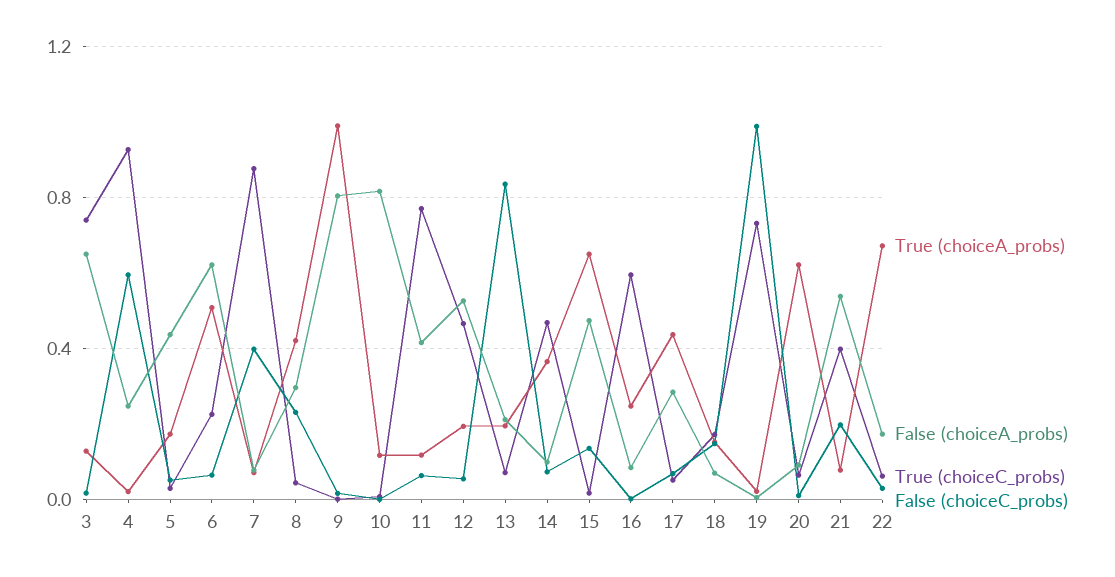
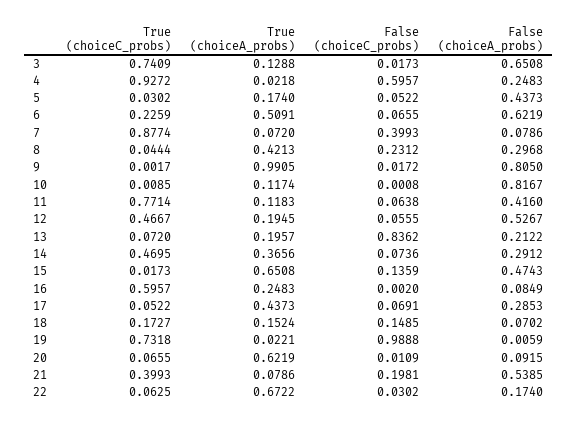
  {
    "True (choiceA_probs)": {
      "3": 0.1288,
      "4": 0.0218,
      "5": 0.174,
      "6": 0.5091,
      "7": 0.072,
      "8": 0.4213,
      "9": 0.9905,
      "10": 0.1174,
      "11": 0.1183,
      "12": 0.1945,
      "13": 0.1957,
      "14": 0.3656,
      "15": 0.6508,
      "16": 0.2483,
      "17": 0.4373,
      "18": 0.1524,
      "19": 0.0221,
      "20": 0.6219,
      "21": 0.0786,
      "22": 0.6722
    },
    "False (choiceA_probs)": {
      "3": 0.6508,
      "4": 0.2483,
      "5": 0.4373,
      "6": 0.6219,
      "7": 0.0786,
      "8": 0.2968,
      "9": 0.805,
      "10": 0.8167,
      "11": 0.416,
      "12": 0.5267,
      "13": 0.2122,
-     "14": 0.1,
+     "14": 0.2912,
      "15": 0.4743,
      "16": 0.0849,
      "17": 0.2853,
      "18": 0.0702,
      "19": 0.0059,
      "20": 0.0915,
      "21": 0.5385,
      "22": 0.174
    },
    "True (choiceC_probs)": {
      "3": 0.7409,
      "4": 0.9272,
      "5": 0.0302,
      "6": 0.2259,
      "7": 0.8774,
      "8": 0.0444,
      "9": 0.0017,
      "10": 0.0085,
      "11": 0.7714,
      "12": 0.4667,
      "13": 0.072,
      "14": 0.4695,
      "15": 0.0173,
      "16": 0.5957,
      "17": 0.0522,
      "18": 0.1727,
      "19": 0.7318,
      "20": 0.0655,
      "21": 0.3993,
      "22": 0.0625
    },
    "False (choiceC_probs)": {
      "3": 0.0173,
      "4": 0.5957,
      "5": 0.0522,
      "6": 0.0655,
      "7": 0.3993,
      "8": 0.2312,
      "9": 0.0172,
      "10": 0.0008,
      "11": 0.0638,
      "12": 0.0555,
      "13": 0.8362,
      "14": 0.0736,
      "15": 0.1359,
      "16": 0.002,
      "17": 0.0691,
      "18": 0.1485,
      "19": 0.9888,
      "20": 0.0109,
      "21": 0.1981,
      "22": 0.0302
    }
  }

